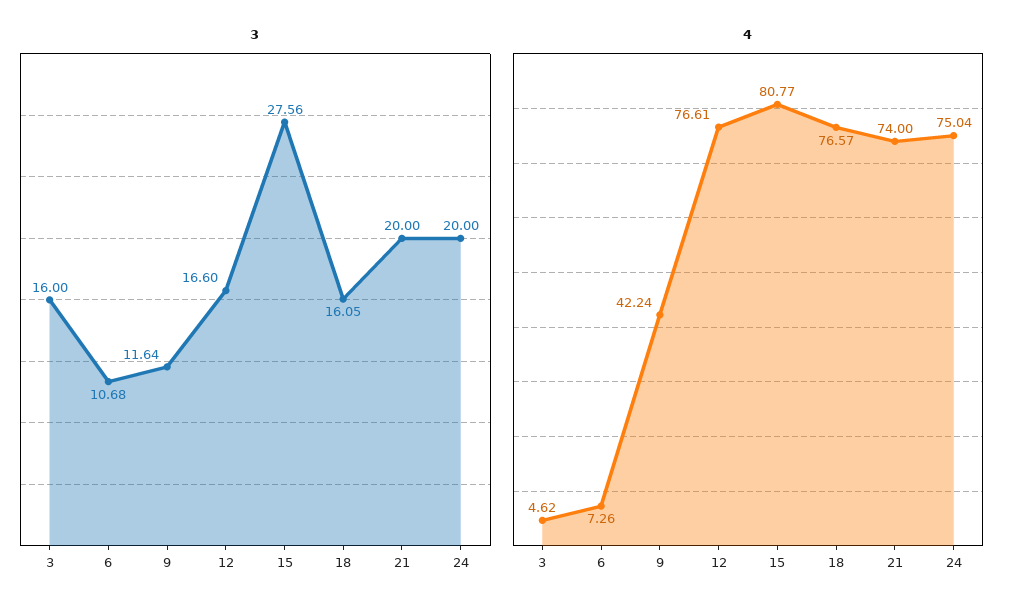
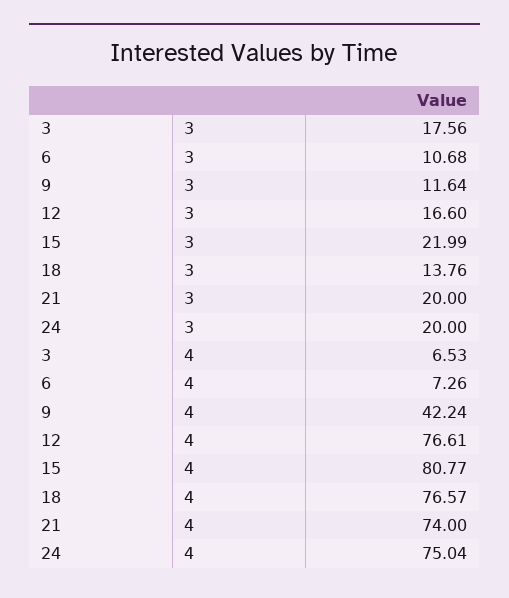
  {
    "3": {
-     "3": 16,
+     "3": 17.56,
      "6": 10.68,
      "9": 11.64,
      "12": 16.6,
-     "15": 27.56,
+     "15": 21.99,
-     "18": 16.05,
+     "18": 13.76,
      "21": 20,
      "24": 20
    },
    "4": {
-     "3": 4.62,
+     "3": 6.53,
      "6": 7.26,
      "9": 42.24,
      "12": 76.61,
      "15": 80.77,
      "18": 76.57,
      "21": 74,
      "24": 75.04
    }
  }

